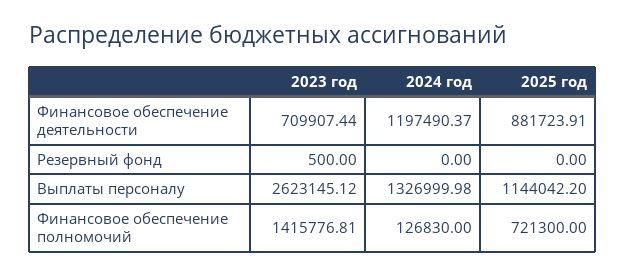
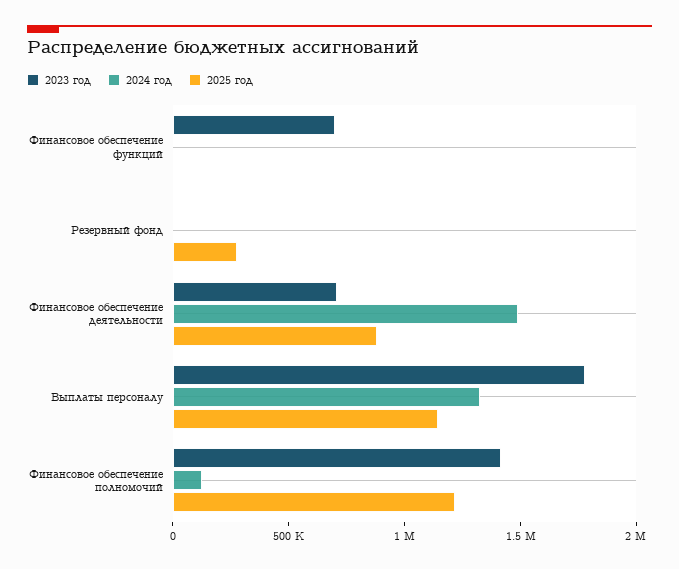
  {
    "2023 год": {
      "Финансовое обеспечение деятельности": 709907.44,
      "Резервный фонд": 500,
-     "Выплаты персоналу": 2623145.12,
+     "Выплаты персоналу": 1800000,
-     "Финансовое обеспечение полномочий": 1415776.81
+     "Финансовое обеспечение полномочий": 1415776.81,
+     "Финансовое обеспечение функций": 700000
    },
    "2024 год": {
-     "Финансовое обеспечение деятельности": 1197490.37,
+     "Финансовое обеспечение деятельности": 1500000,
      "Резервный фонд": 0,
      "Выплаты персоналу": 1326999.98,
-     "Финансовое обеспечение полномочий": 126830
+     "Финансовое обеспечение полномочий": 126830,
+     "Финансовое обеспечение функций": 0
    },
    "2025 год": {
      "Финансовое обеспечение деятельности": 881723.91,
-     "Резервный фонд": 0,
+     "Резервный фонд": 300000,
      "Выплаты персоналу": 1144042.2,
-     "Финансовое обеспечение полномочий": 721300
+     "Финансовое обеспечение полномочий": 1200000,
+     "Финансовое обеспечение функций": 0
    }
  }

